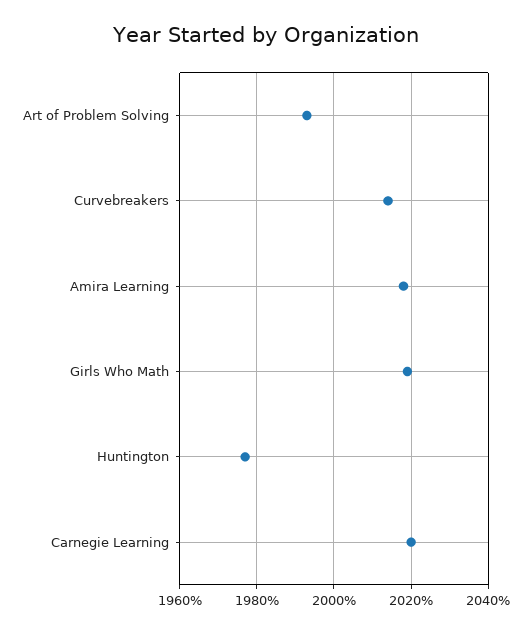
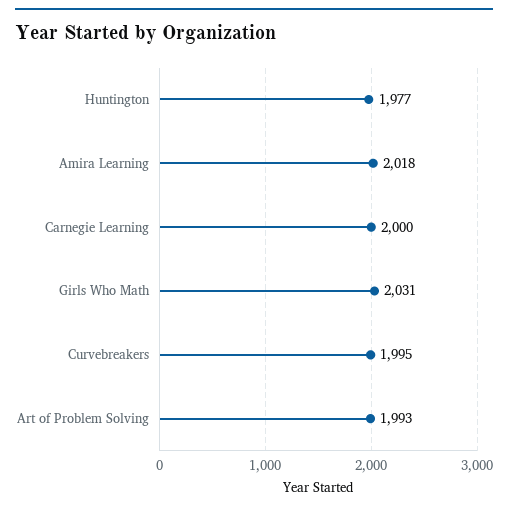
  {
    "Art of Problem Solving": 1993,
-   "Curvebreakers": 2015,
+   "Curvebreakers": 1995,
    "Amira Learning": 2018,
-   "Girls Who Math": 2020,
+   "Girls Who Math": 2031,
    "Huntington": 1977,
-   "Carnegie Learning": 2020
+   "Carnegie Learning": 2000
  }

